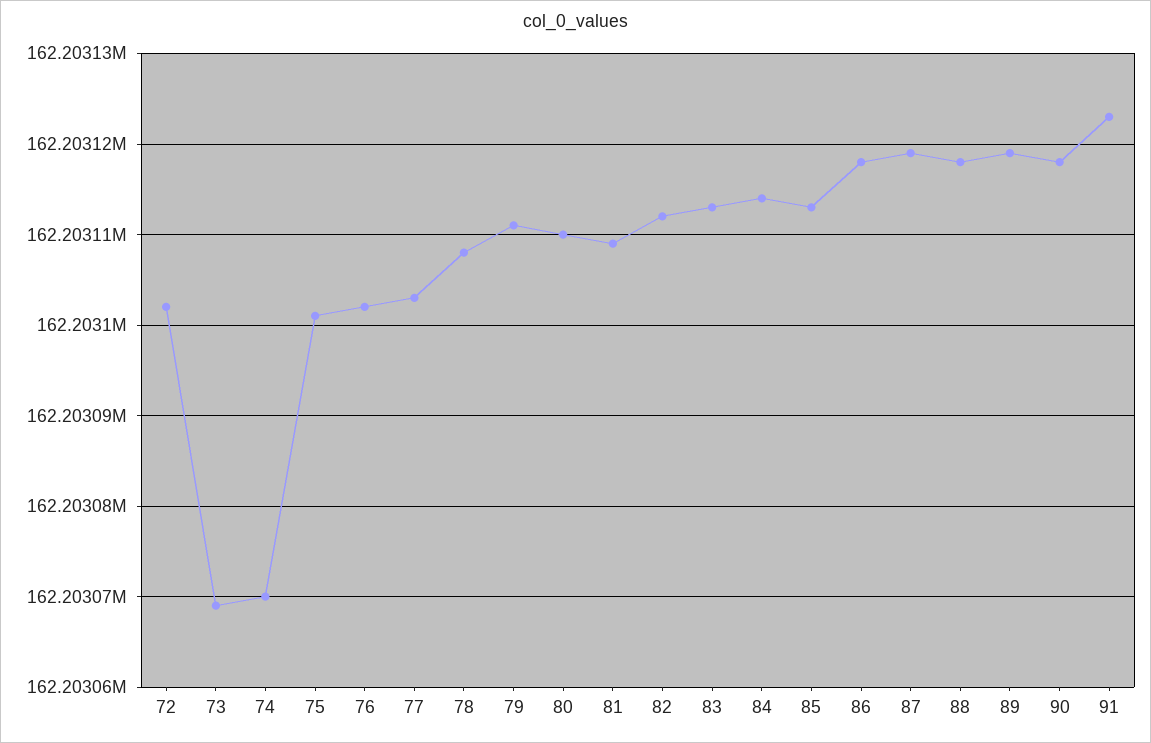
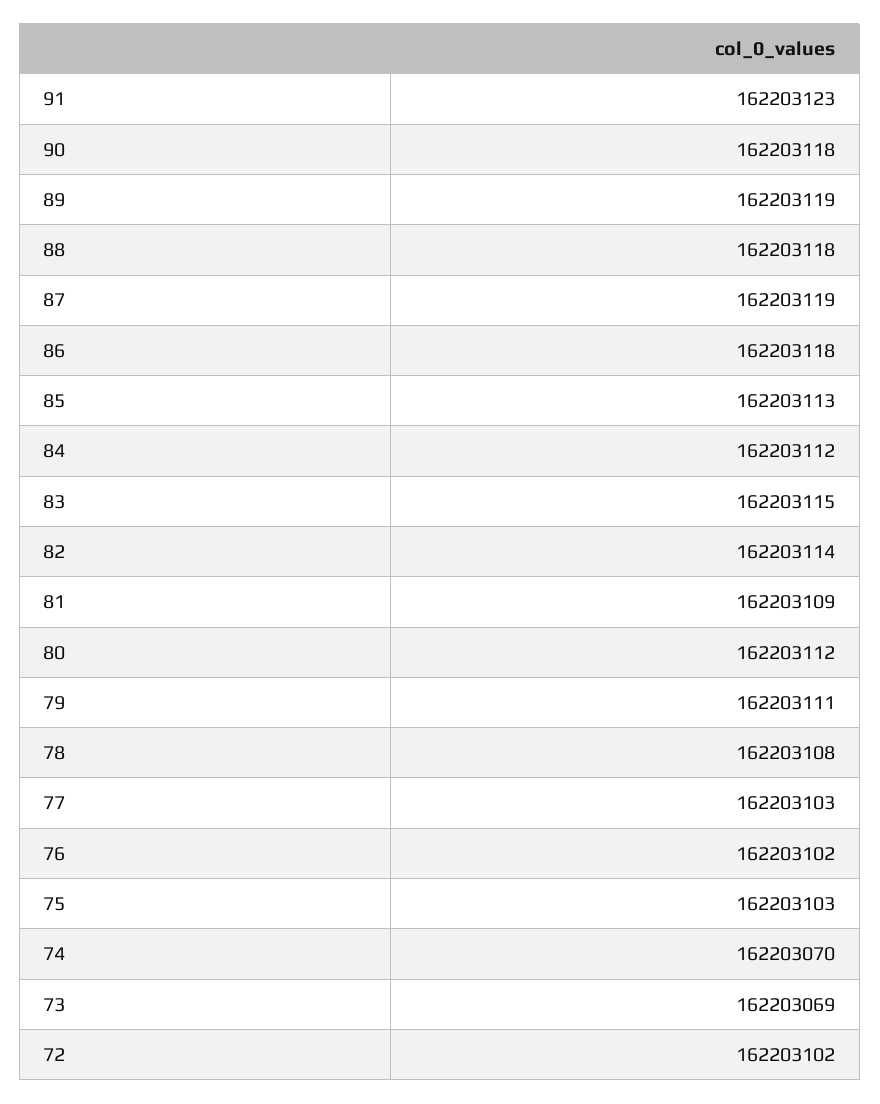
  {
    "72": 162203102,
    "73": 162203069,
    "74": 162203070,
-   "75": 162203101,
+   "75": 162203103,
    "76": 162203102,
    "77": 162203103,
    "78": 162203108,
    "79": 162203111,
-   "80": 162203110,
+   "80": 162203112,
    "81": 162203109,
-   "82": 162203112,
+   "82": 162203114,
-   "83": 162203113,
+   "83": 162203115,
-   "84": 162203114,
+   "84": 162203112,
    "85": 162203113,
    "86": 162203118,
    "87": 162203119,
    "88": 162203118,
    "89": 162203119,
    "90": 162203118,
    "91": 162203123
  }

